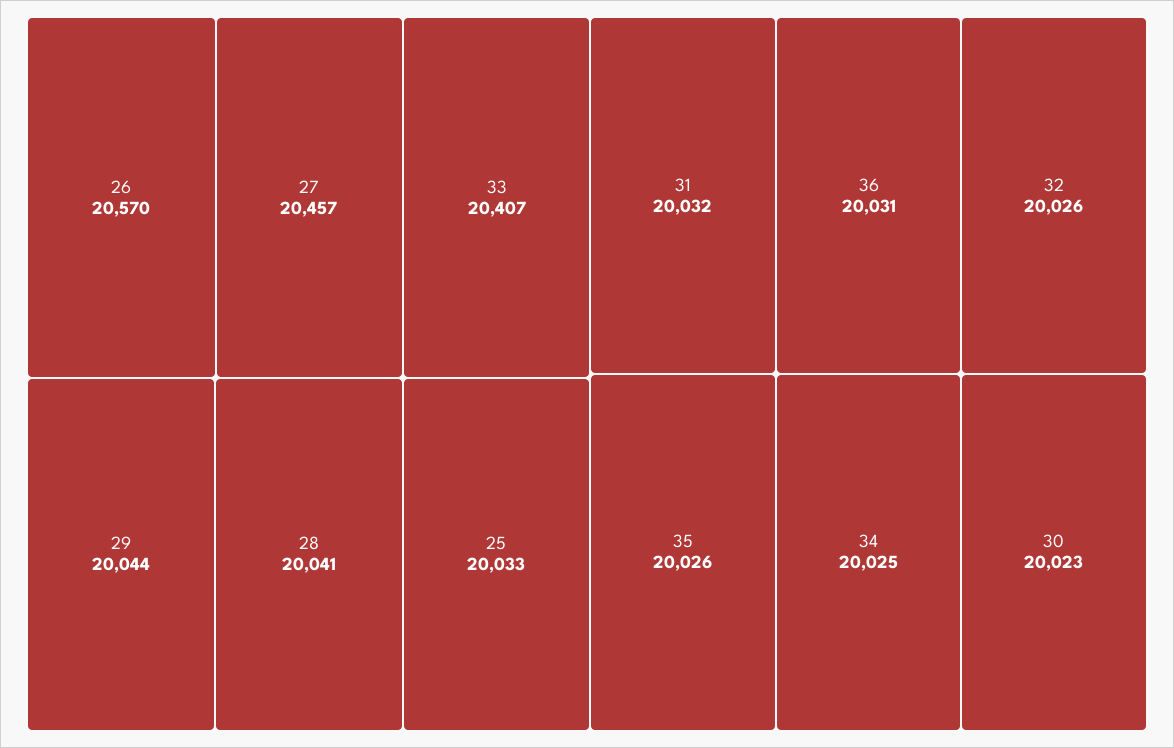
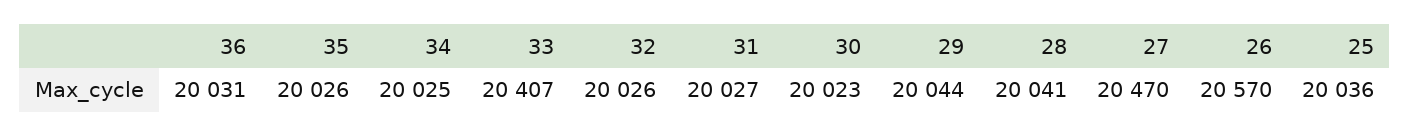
  {
    "26": 20570,
-   "27": 20457,
+   "27": 20470,
    "33": 20407,
    "29": 20044,
    "28": 20041,
-   "25": 20033,
+   "25": 20036,
-   "31": 20032,
+   "31": 20027,
    "36": 20031,
    "32": 20026,
    "35": 20026,
    "34": 20025,
    "30": 20023
  }

